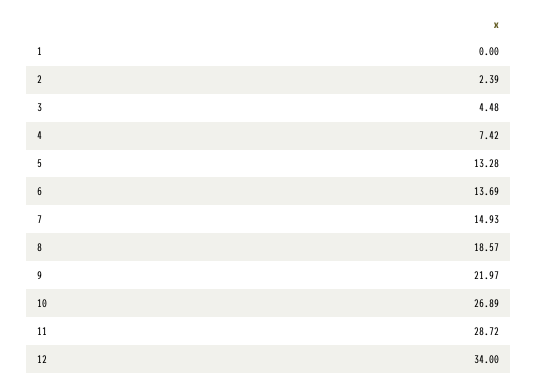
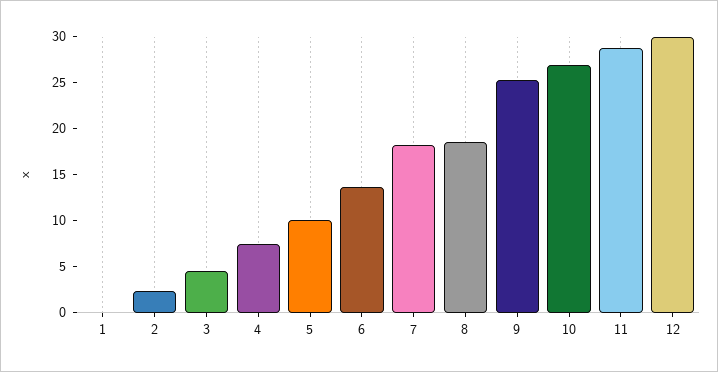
  {
    "1": 0,
    "2": 2.39,
    "3": 4.48,
    "4": 7.42,
-   "5": 13.28,
+   "5": 10,
    "6": 13.69,
-   "7": 14.93,
+   "7": 18,
    "8": 18.57,
-   "9": 21.97,
+   "9": 25,
    "10": 26.89,
    "11": 28.72,
-   "12": 34
+   "12": 30
  }

